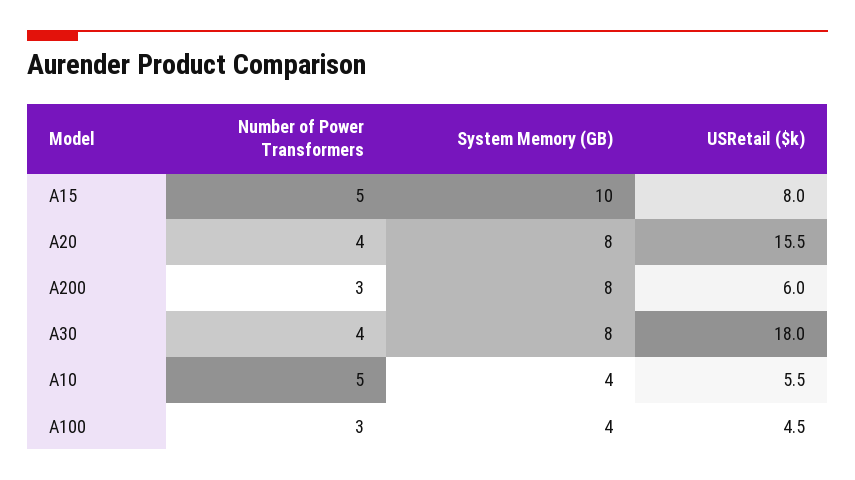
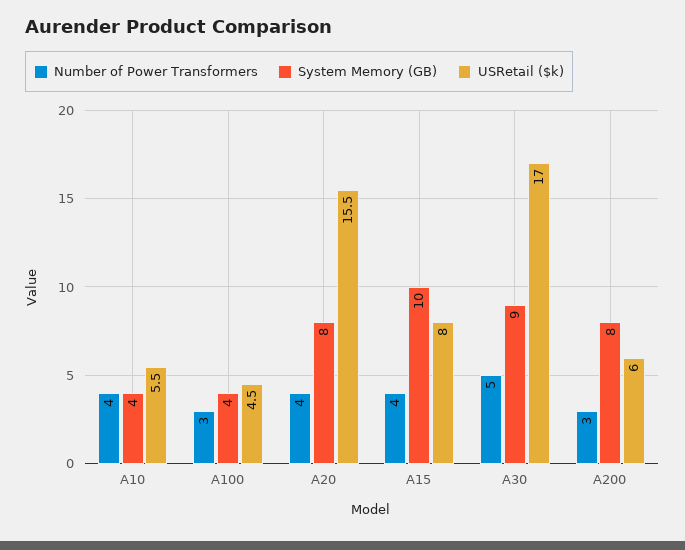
  {
    "Number of Power Transformers": {
-     "A15": 5,
+     "A15": 4,
      "A20": 4,
      "A200": 3,
-     "A30": 4,
+     "A30": 5,
-     "A10": 5,
+     "A10": 4,
      "A100": 3
    },
    "System Memory (GB)": {
      "A15": 10,
      "A20": 8,
      "A200": 8,
-     "A30": 8,
+     "A30": 9,
      "A10": 4,
      "A100": 4
    },
    "USRetail ($k)": {
      "A15": 8,
      "A20": 15.5,
      "A200": 6,
-     "A30": 18,
+     "A30": 17,
      "A10": 5.5,
      "A100": 4.5
    }
  }

